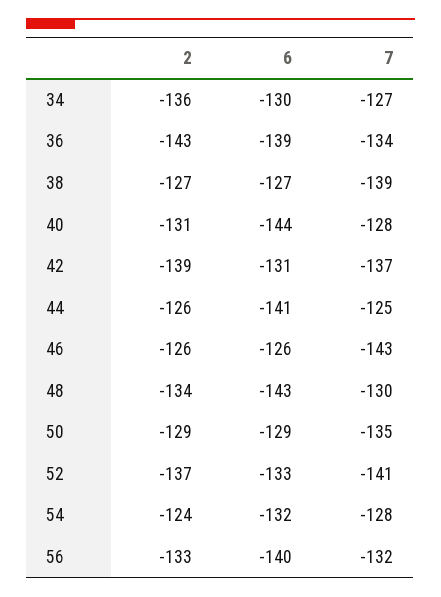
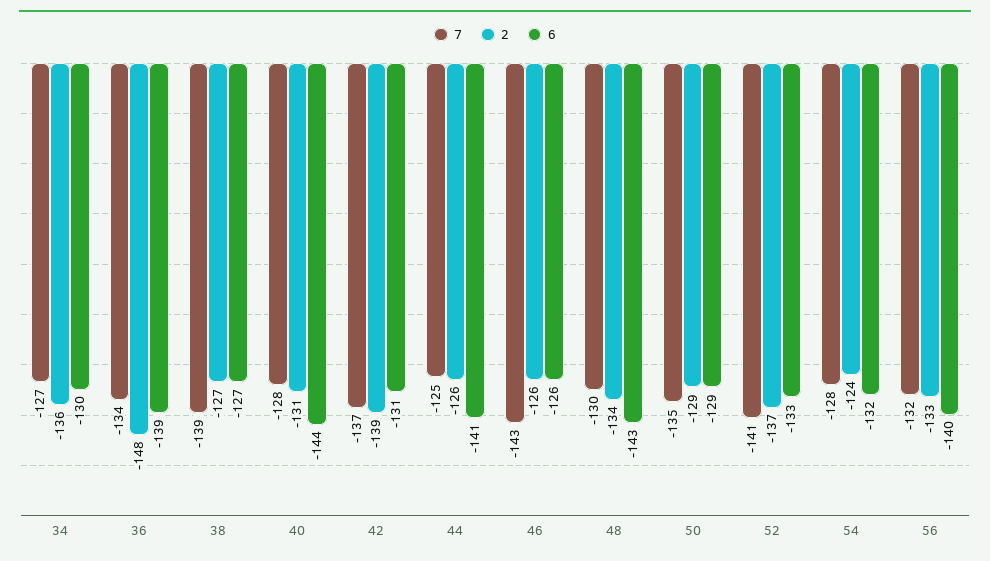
  {
    "2": {
      "34": -136,
-     "36": -143,
+     "36": -148,
      "38": -127,
      "40": -131,
      "42": -139,
      "44": -126,
      "46": -126,
      "48": -134,
      "50": -129,
      "52": -137,
      "54": -124,
      "56": -133
    },
    "6": {
      "34": -130,
      "36": -139,
      "38": -127,
      "40": -144,
      "42": -131,
      "44": -141,
      "46": -126,
      "48": -143,
      "50": -129,
      "52": -133,
      "54": -132,
      "56": -140
    },
    "7": {
      "34": -127,
      "36": -134,
      "38": -139,
      "40": -128,
      "42": -137,
      "44": -125,
      "46": -143,
      "48": -130,
      "50": -135,
      "52": -141,
      "54": -128,
      "56": -132
    }
  }

